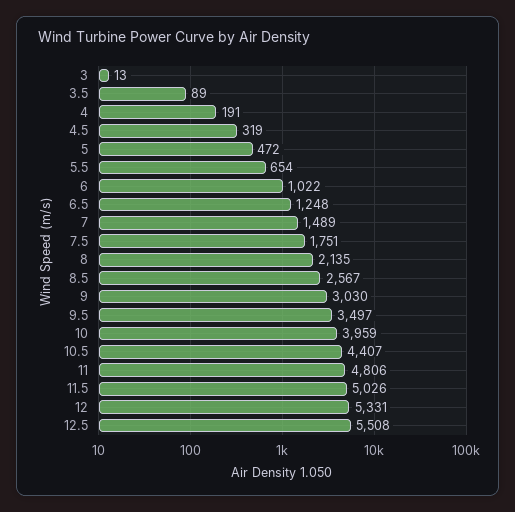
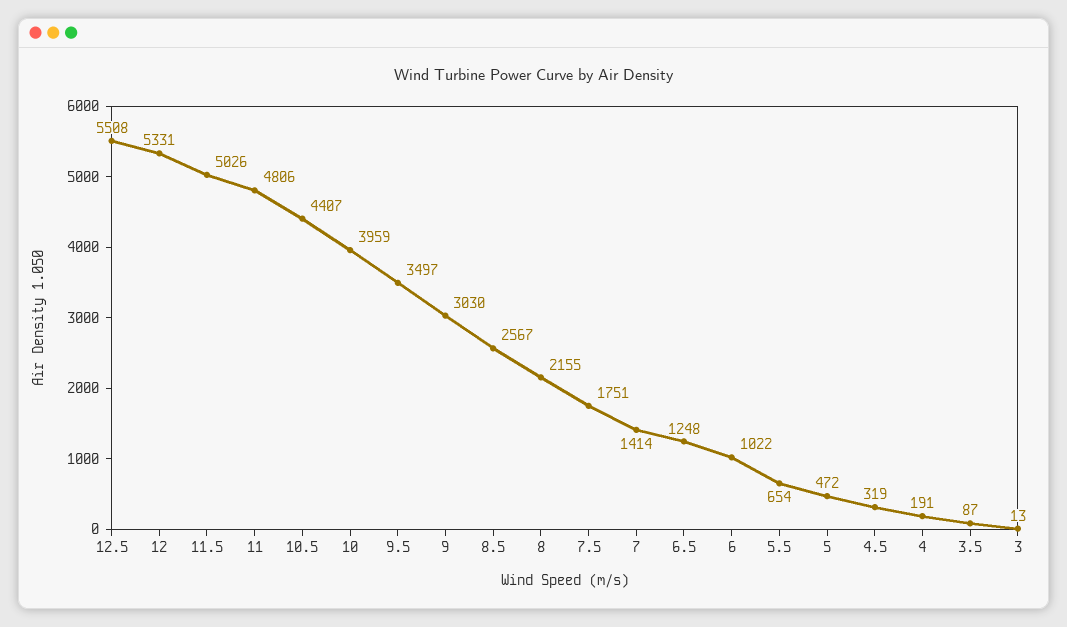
  {
    "3": 13,
-   "3.5": 89,
+   "3.5": 87,
    "4": 191,
    "4.5": 319,
    "5": 472,
    "5.5": 654,
    "6": 1022,
    "6.5": 1248,
-   "7": 1489,
+   "7": 1414,
    "7.5": 1751,
-   "8": 2135,
+   "8": 2155,
    "8.5": 2567,
    "9": 3030,
    "9.5": 3497,
    "10": 3959,
    "10.5": 4407,
    "11": 4806,
    "11.5": 5026,
    "12": 5331,
    "12.5": 5508
  }

